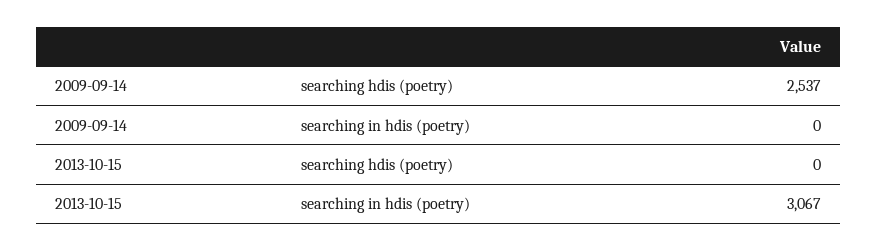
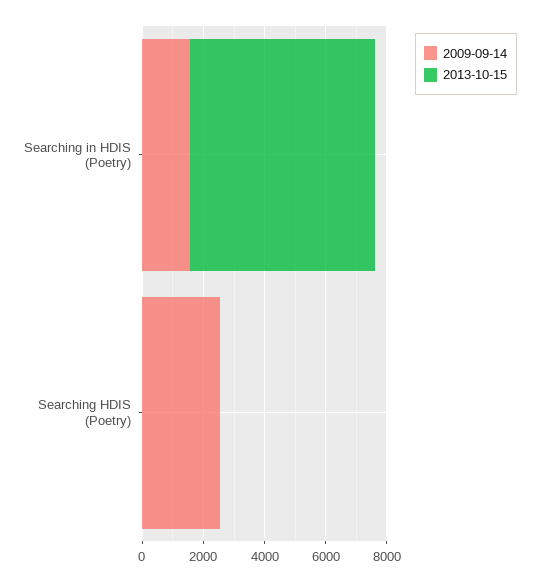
  {
    "2009-09-14": {
      "searching hdis (poetry)": 2537,
-     "searching in hdis (poetry)": 0
+     "searching in hdis (poetry)": 1500
    },
    "2013-10-15": {
      "searching hdis (poetry)": 0,
-     "searching in hdis (poetry)": 3067
+     "searching in hdis (poetry)": 6000
    }
  }

